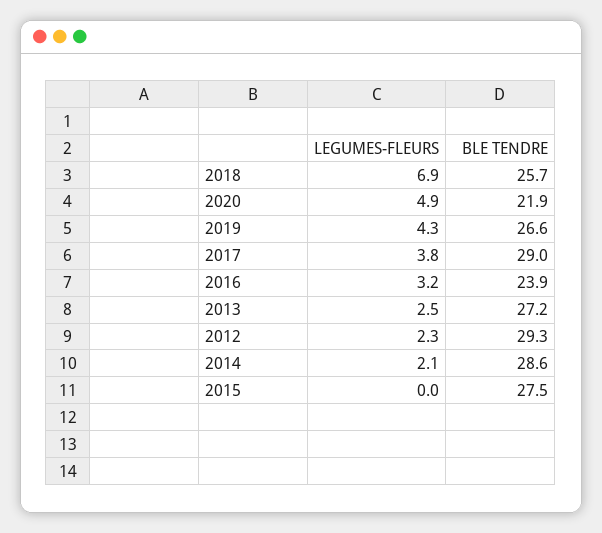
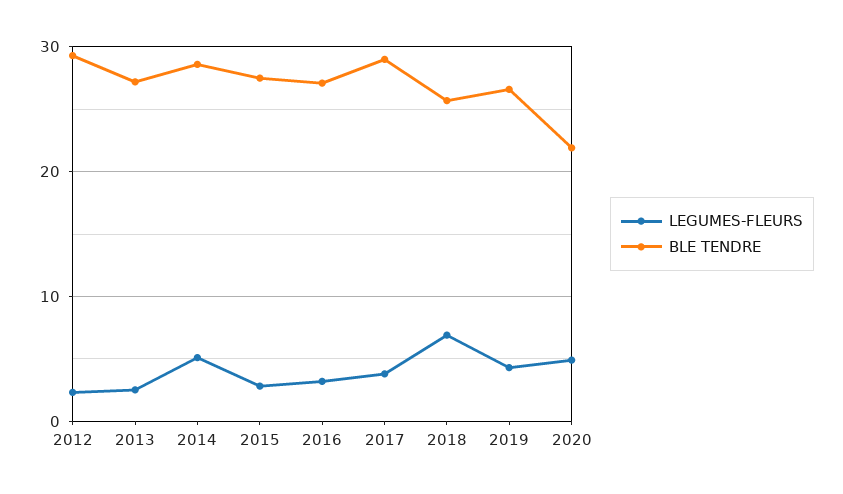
  {
    "LEGUMES-FLEURS": {
      "2018": 6.9,
      "2020": 4.9,
      "2019": 4.3,
      "2017": 3.8,
      "2016": 3.2,
      "2013": 2.5,
      "2012": 2.3,
-     "2014": 2.1,
+     "2014": 5,
-     "2015": 0
+     "2015": 3
    },
    "BLE TENDRE": {
      "2018": 25.7,
      "2020": 21.9,
      "2019": 26.6,
      "2017": 29,
-     "2016": 23.9,
+     "2016": 27,
      "2013": 27.2,
      "2012": 29.3,
      "2014": 28.6,
      "2015": 27.5
    }
  }

